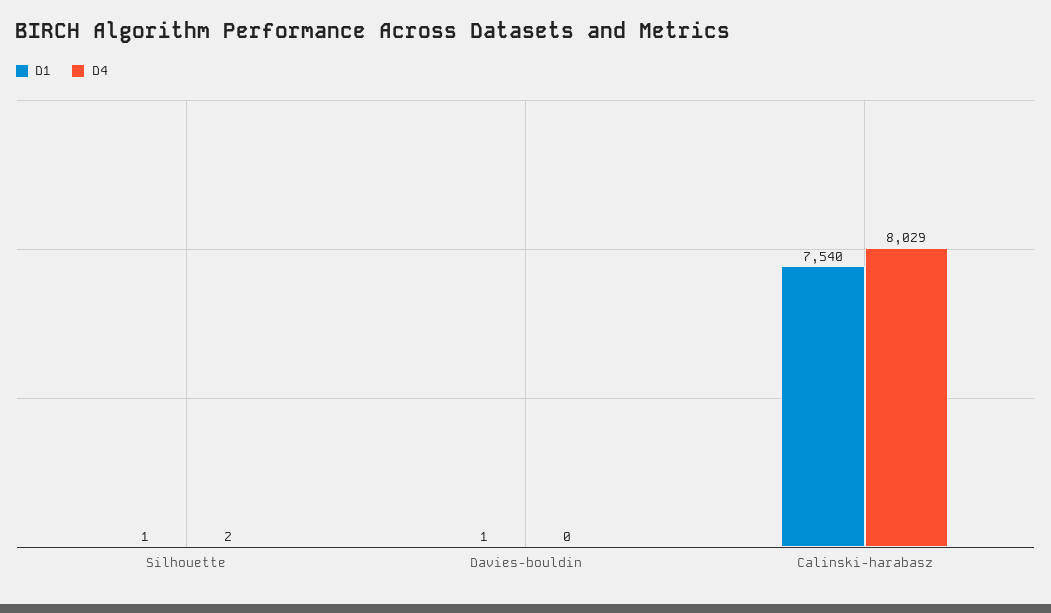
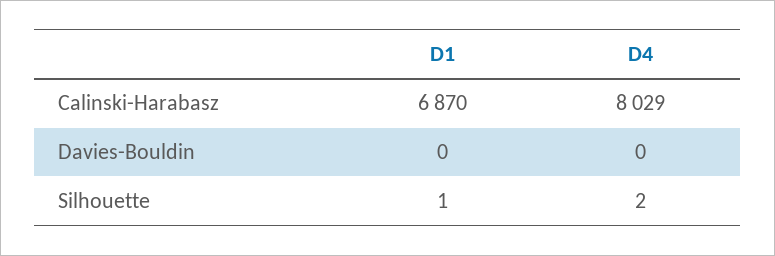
  {
    "D1": {
      "Silhouette": 1,
-     "Davies-bouldin": 1,
+     "Davies-bouldin": 0,
-     "Calinski-harabasz": 7540
+     "Calinski-harabasz": 6870
    },
    "D4": {
      "Silhouette": 2,
      "Davies-bouldin": 0,
      "Calinski-harabasz": 8029
    }
  }

